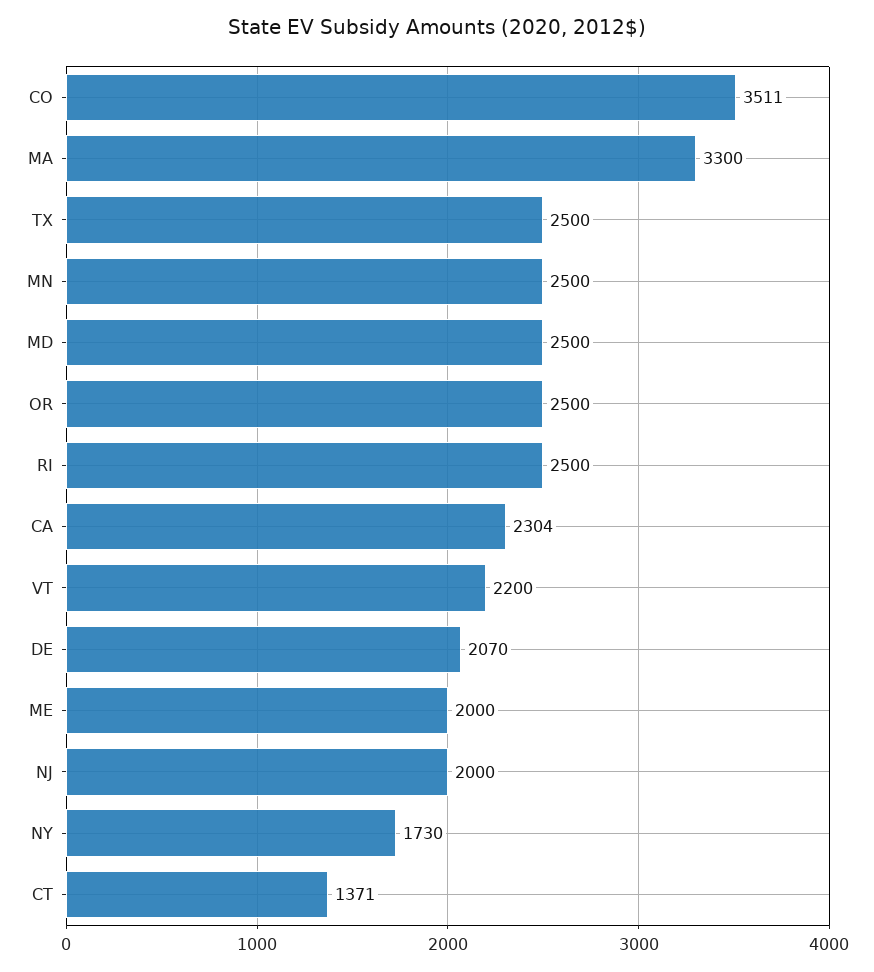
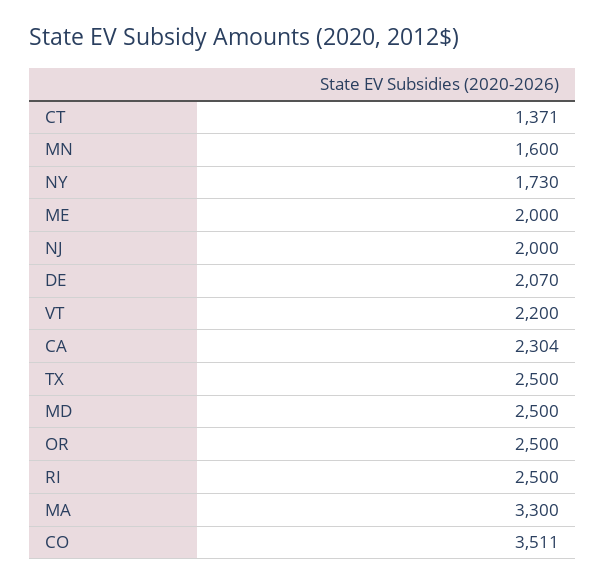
  {
    "CO": 3511,
    "MA": 3300,
    "TX": 2500,
-   "MN": 2500,
+   "MN": 1600,
    "MD": 2500,
    "OR": 2500,
    "RI": 2500,
    "CA": 2304,
    "VT": 2200,
    "DE": 2070,
    "ME": 2000,
    "NJ": 2000,
    "NY": 1730,
    "CT": 1371
  }

